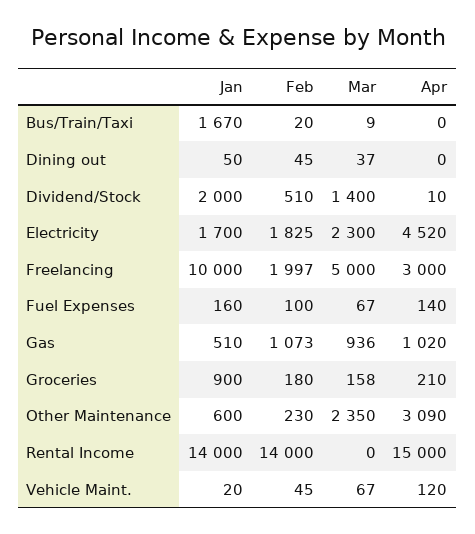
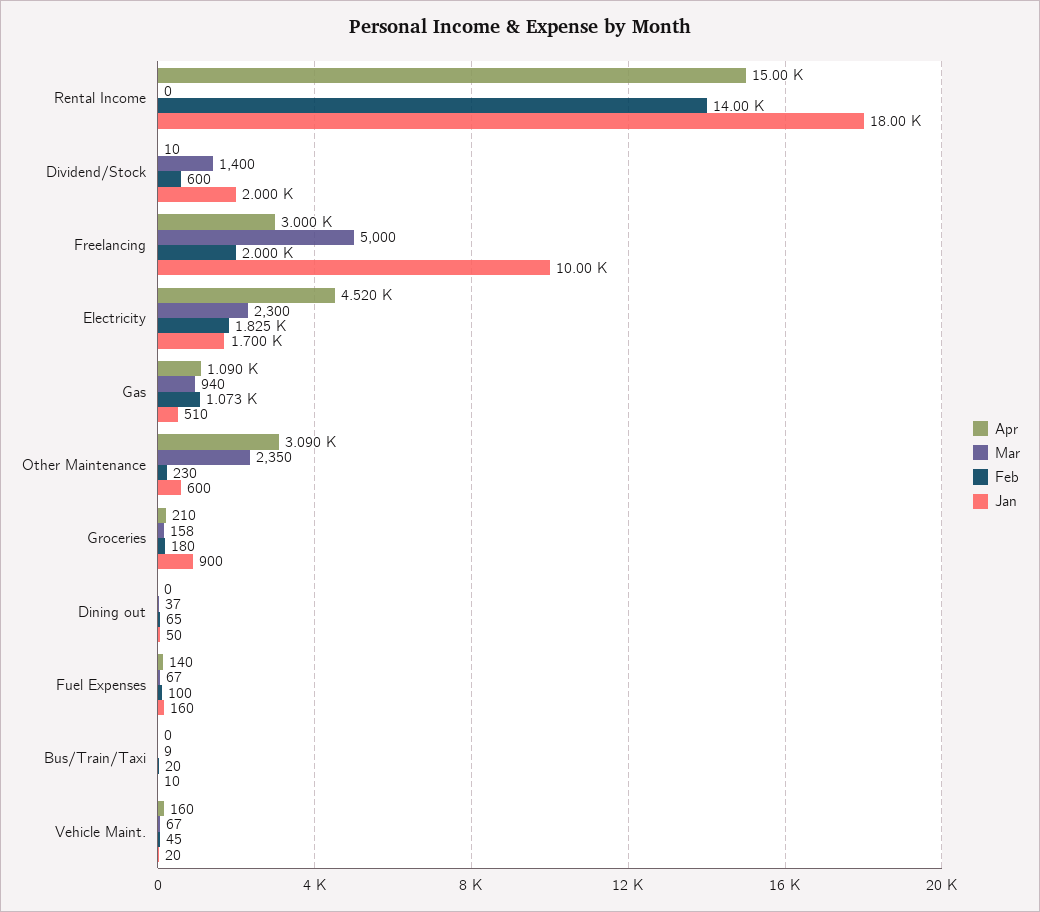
  {
    "Jan": {
-     "Bus/Train/Taxi": 1670,
+     "Bus/Train/Taxi": 10,
      "Dining out": 50,
      "Dividend/Stock": 2000,
      "Electricity": 1700,
      "Freelancing": 10000,
      "Fuel Expenses": 160,
      "Gas": 510,
      "Groceries": 900,
      "Other Maintenance": 600,
-     "Rental Income": 14000,
+     "Rental Income": 18000,
      "Vehicle Maint.": 20
    },
    "Feb": {
      "Bus/Train/Taxi": 20,
-     "Dining out": 45,
+     "Dining out": 65,
-     "Dividend/Stock": 510,
+     "Dividend/Stock": 600,
      "Electricity": 1825,
-     "Freelancing": 1997,
+     "Freelancing": 2000,
      "Fuel Expenses": 100,
      "Gas": 1073,
      "Groceries": 180,
      "Other Maintenance": 230,
      "Rental Income": 14000,
      "Vehicle Maint.": 45
    },
    "Mar": {
      "Bus/Train/Taxi": 9,
      "Dining out": 37,
      "Dividend/Stock": 1400,
      "Electricity": 2300,
      "Freelancing": 5000,
      "Fuel Expenses": 67,
-     "Gas": 936,
+     "Gas": 940,
      "Groceries": 158,
      "Other Maintenance": 2350,
      "Rental Income": 0,
      "Vehicle Maint.": 67
    },
    "Apr": {
      "Bus/Train/Taxi": 0,
      "Dining out": 0,
      "Dividend/Stock": 10,
      "Electricity": 4520,
      "Freelancing": 3000,
      "Fuel Expenses": 140,
-     "Gas": 1020,
+     "Gas": 1090,
      "Groceries": 210,
      "Other Maintenance": 3090,
      "Rental Income": 15000,
-     "Vehicle Maint.": 120
+     "Vehicle Maint.": 160
    }
  }

